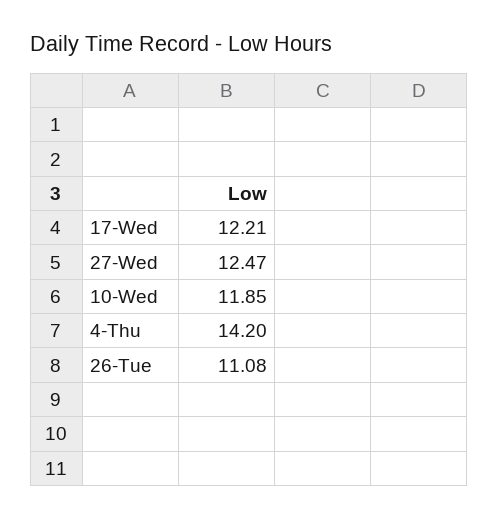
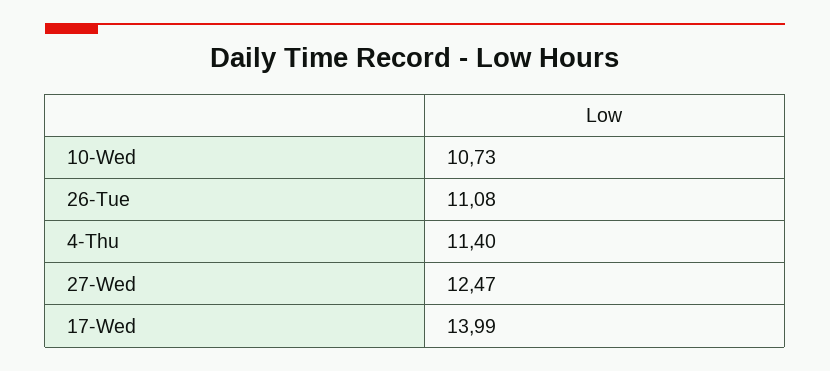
  {
-   "17-Wed": 12.21,
+   "17-Wed": 13.99,
    "27-Wed": 12.47,
-   "10-Wed": 11.85,
+   "10-Wed": 10.73,
-   "4-Thu": 14.2,
+   "4-Thu": 11.4,
    "26-Tue": 11.08
  }

